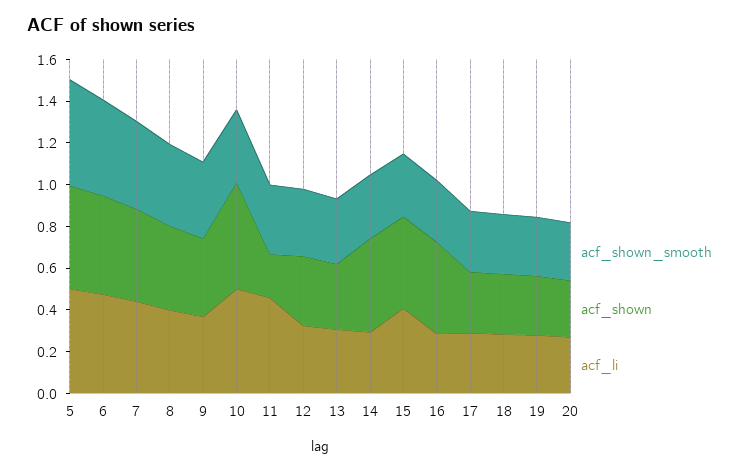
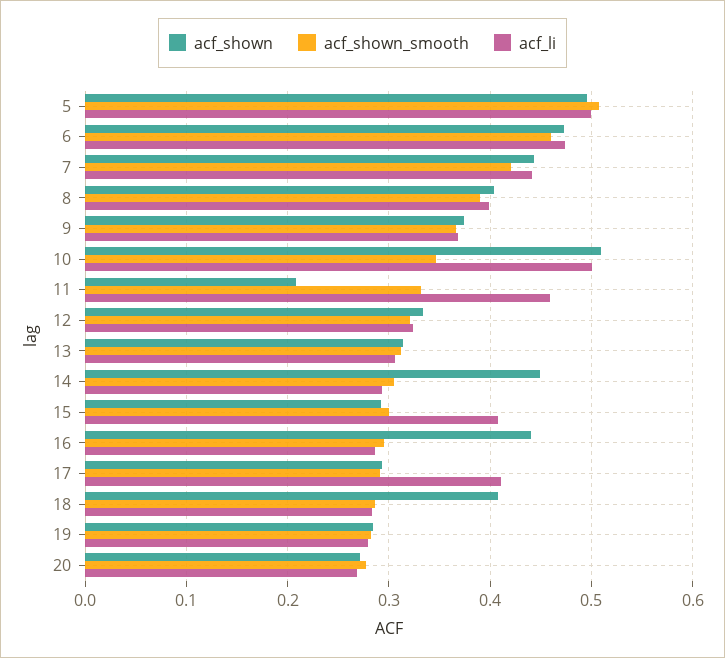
  {
    "acf_shown_smooth": {
      "5": 0.51,
      "6": 0.46,
      "7": 0.42,
      "8": 0.39,
      "9": 0.37,
      "10": 0.35,
      "11": 0.33,
      "12": 0.32,
      "13": 0.31,
      "14": 0.31,
      "15": 0.3,
      "16": 0.3,
      "17": 0.29,
      "18": 0.29,
      "19": 0.28,
      "20": 0.28
    },
    "acf_shown": {
      "5": 0.5,
      "6": 0.47,
      "7": 0.44,
      "8": 0.4,
      "9": 0.37,
      "10": 0.51,
      "11": 0.21,
      "12": 0.33,
      "13": 0.31,
      "14": 0.45,
-     "15": 0.45,
+     "15": 0.29,
      "16": 0.44,
      "17": 0.29,
-     "18": 0.3,
+     "18": 0.41,
      "19": 0.28,
      "20": 0.27
    },
    "acf_li": {
      "5": 0.5,
      "6": 0.47,
      "7": 0.44,
      "8": 0.4,
      "9": 0.37,
      "10": 0.5,
      "11": 0.46,
      "12": 0.32,
      "13": 0.31,
      "14": 0.29,
      "15": 0.41,
      "16": 0.29,
-     "17": 0.3,
+     "17": 0.41,
      "18": 0.28,
      "19": 0.28,
      "20": 0.27
    }
  }

